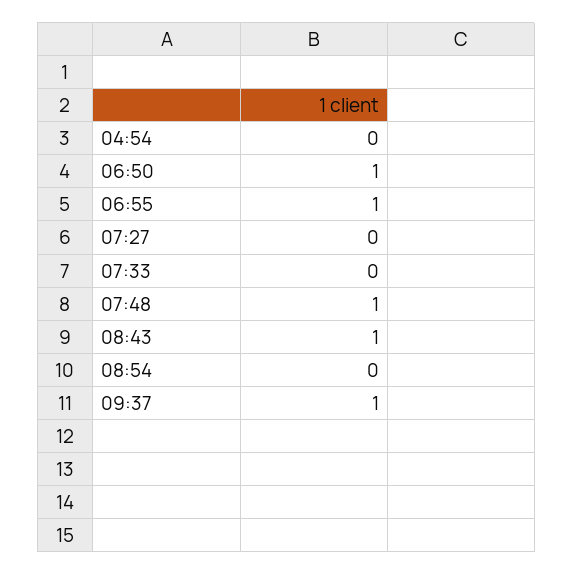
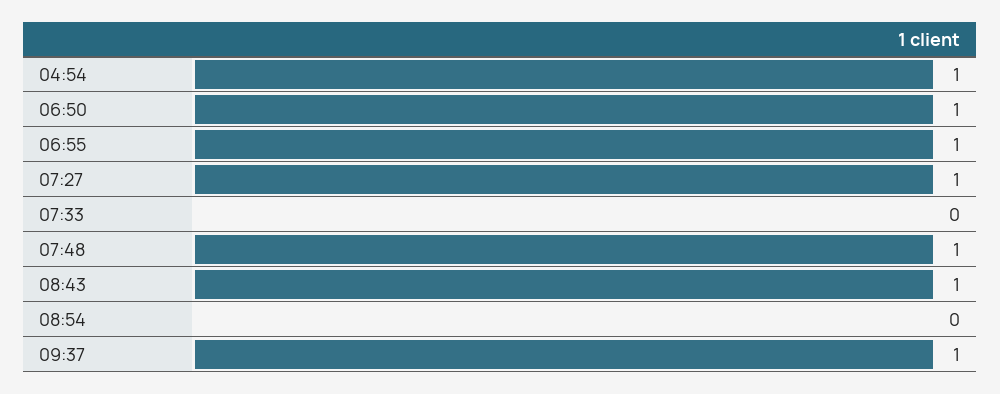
  {
-   "04:54": 0,
+   "04:54": 1,
    "06:50": 1,
    "06:55": 1,
-   "07:27": 0,
+   "07:27": 1,
    "07:33": 0,
    "07:48": 1,
    "08:43": 1,
    "08:54": 0,
    "09:37": 1
  }

